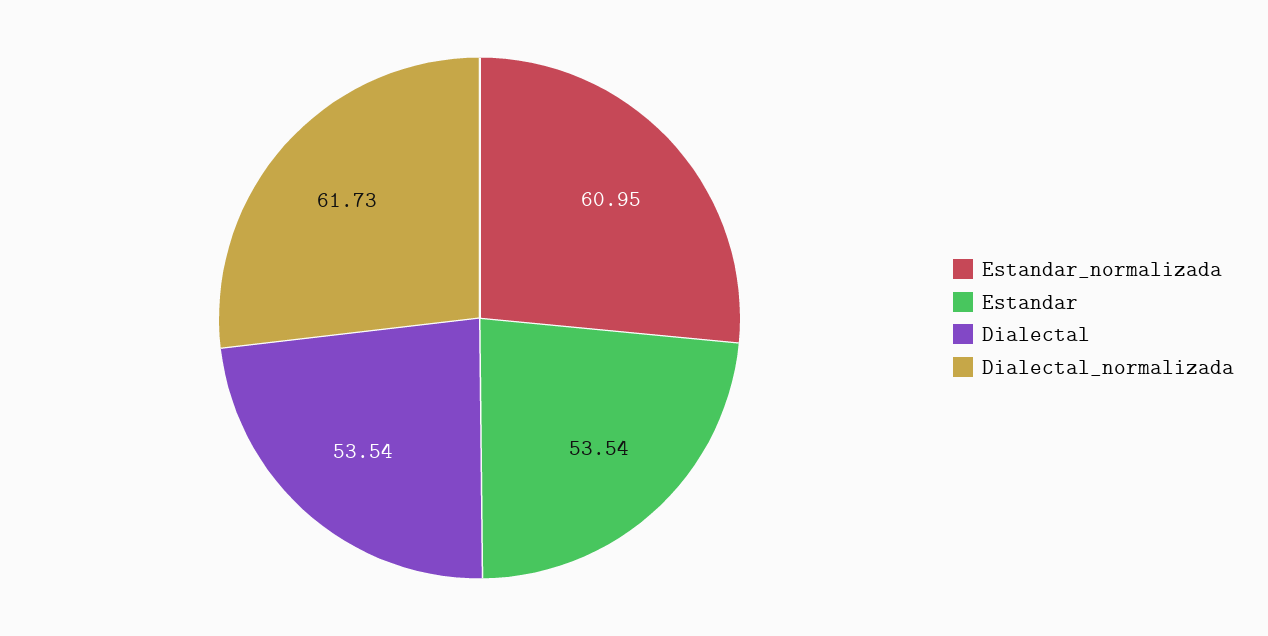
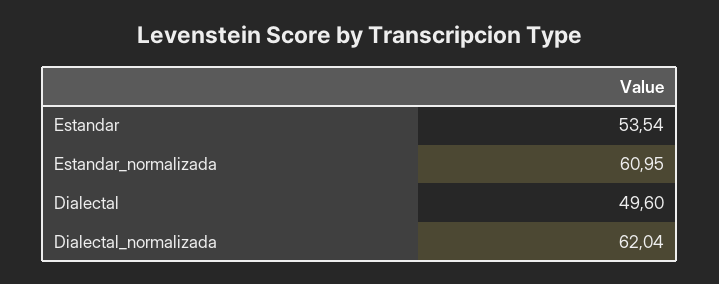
  {
    "Estandar_normalizada": 60.95,
    "Estandar": 53.54,
-   "Dialectal": 53.54,
+   "Dialectal": 49.6,
-   "Dialectal_normalizada": 61.73
+   "Dialectal_normalizada": 62.04
  }

